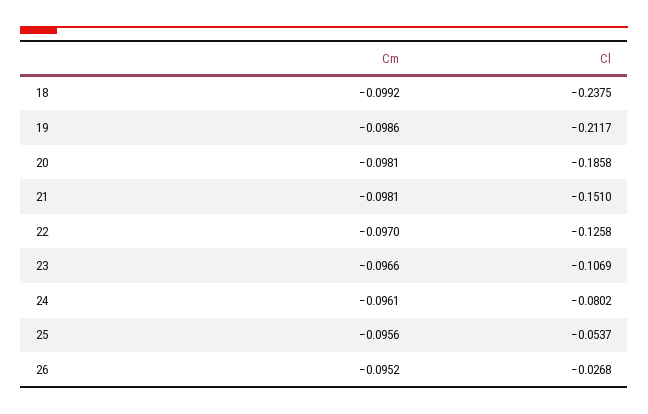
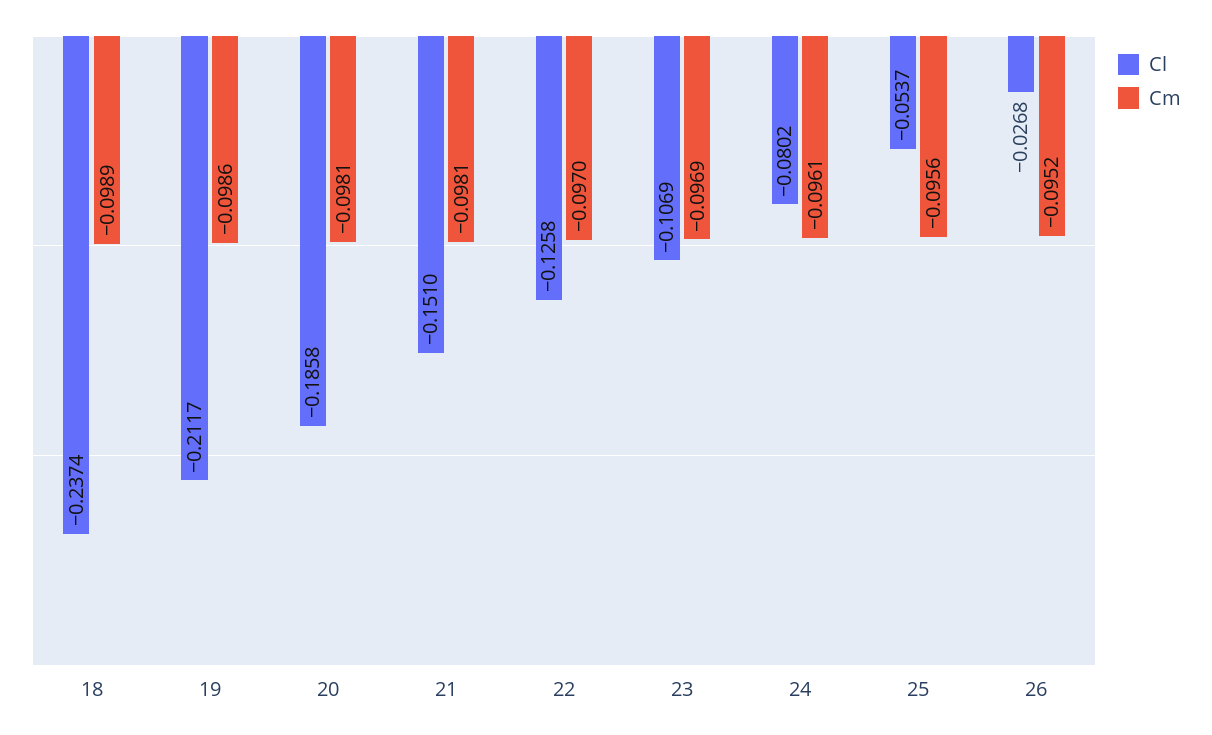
  {
    "Cm": {
-     "18": -0.0992,
+     "18": -0.0989,
      "19": -0.0986,
      "20": -0.0981,
      "21": -0.0981,
      "22": -0.097,
-     "23": -0.0966,
+     "23": -0.0969,
      "24": -0.0961,
      "25": -0.0956,
      "26": -0.0952
    },
    "Cl": {
-     "18": -0.2375,
+     "18": -0.2374,
      "19": -0.2117,
      "20": -0.1858,
      "21": -0.151,
      "22": -0.1258,
      "23": -0.1069,
      "24": -0.0802,
      "25": -0.0537,
      "26": -0.0268
    }
  }

